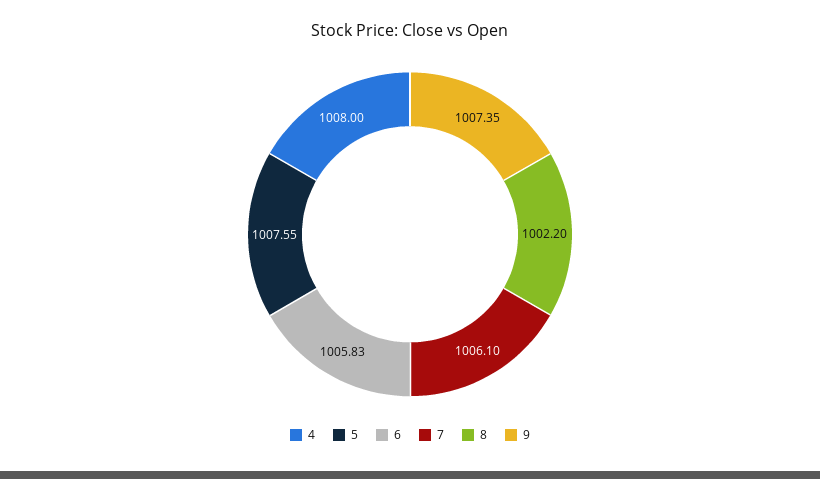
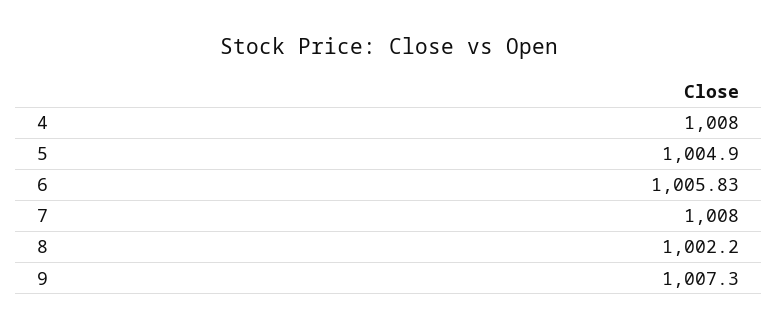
  {
    "4": 1008,
-   "5": 1007.55,
+   "5": 1004.9,
    "6": 1005.83,
-   "7": 1006.1,
+   "7": 1008,
    "8": 1002.2,
-   "9": 1007.35
+   "9": 1007.3
  }

